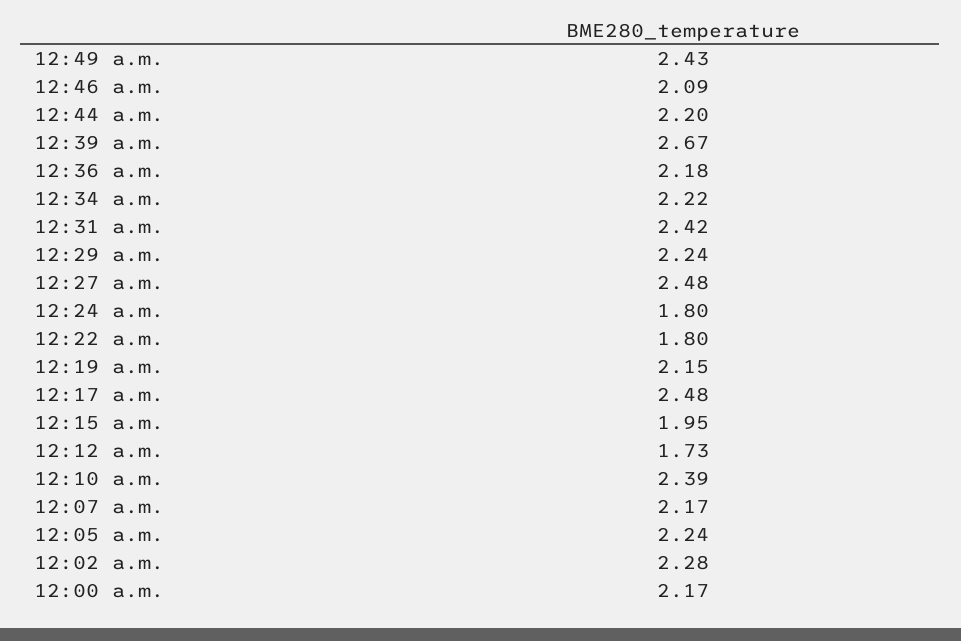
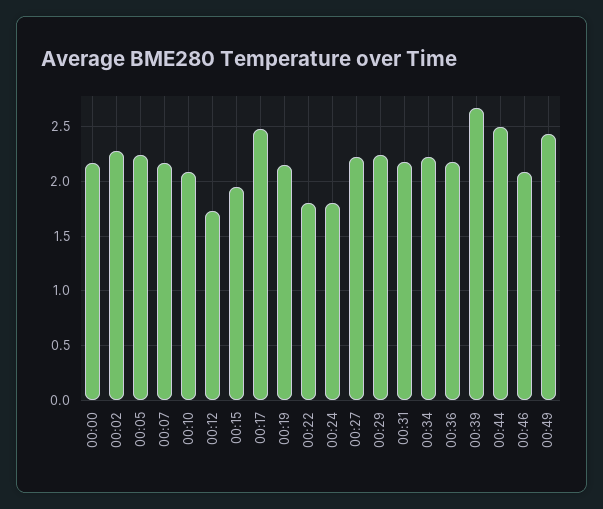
  {
    "12:49 a.m.": 2.43,
    "12:46 a.m.": 2.09,
-   "12:44 a.m.": 2.2,
+   "12:44 a.m.": 2.5,
    "12:39 a.m.": 2.67,
    "12:36 a.m.": 2.18,
    "12:34 a.m.": 2.22,
-   "12:31 a.m.": 2.42,
+   "12:31 a.m.": 2.2,
    "12:29 a.m.": 2.24,
-   "12:27 a.m.": 2.48,
+   "12:27 a.m.": 2.2,
    "12:24 a.m.": 1.8,
    "12:22 a.m.": 1.8,
    "12:19 a.m.": 2.15,
    "12:17 a.m.": 2.48,
    "12:15 a.m.": 1.95,
    "12:12 a.m.": 1.73,
-   "12:10 a.m.": 2.39,
+   "12:10 a.m.": 2.1,
    "12:07 a.m.": 2.17,
    "12:05 a.m.": 2.24,
    "12:02 a.m.": 2.28,
    "12:00 a.m.": 2.17
  }

